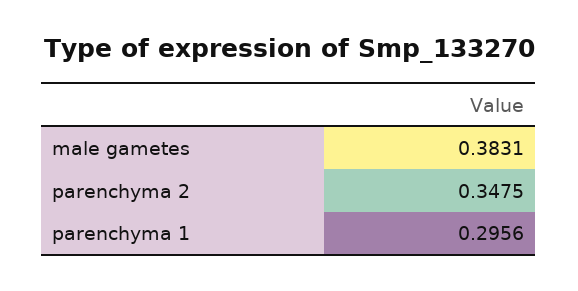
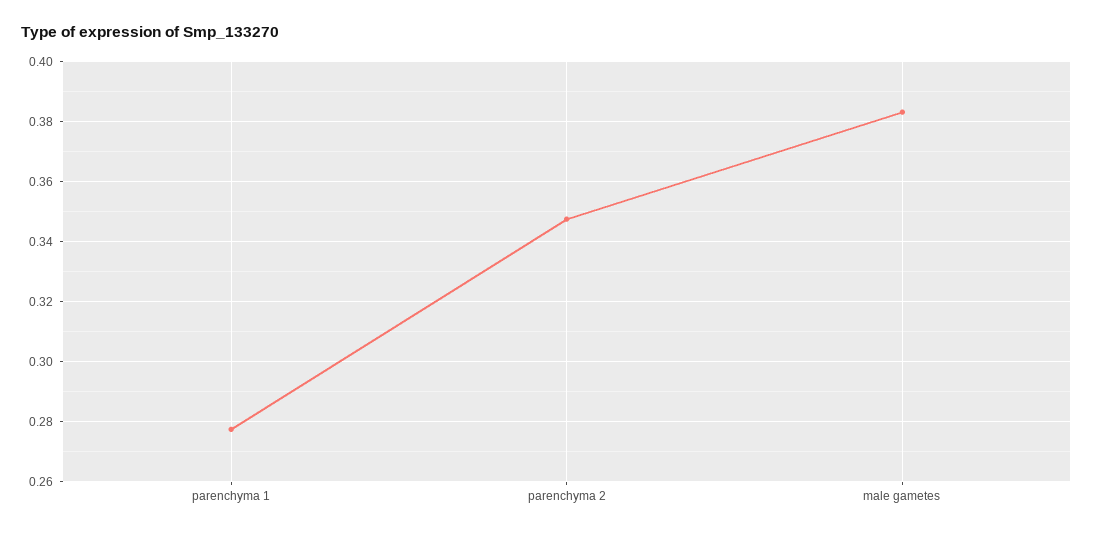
  {
    "male gametes": 0.3831,
    "parenchyma 2": 0.3475,
-   "parenchyma 1": 0.2956
+   "parenchyma 1": 0.278
  }

